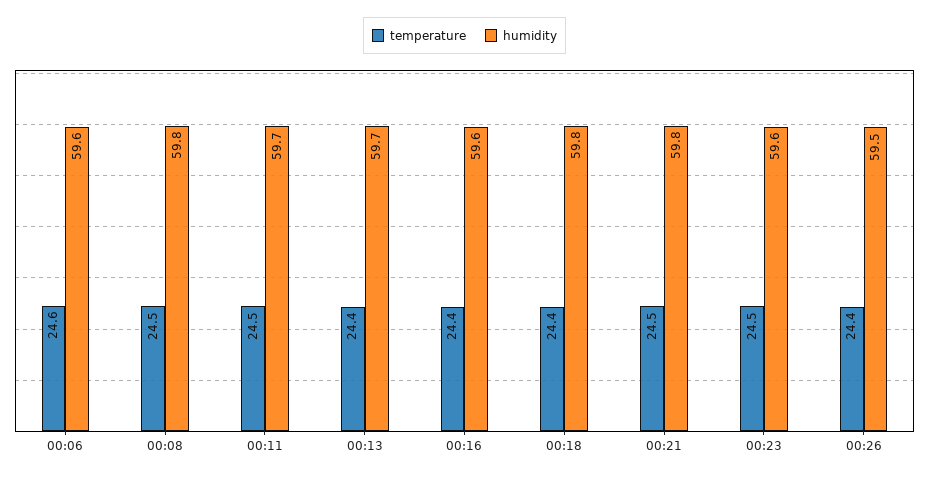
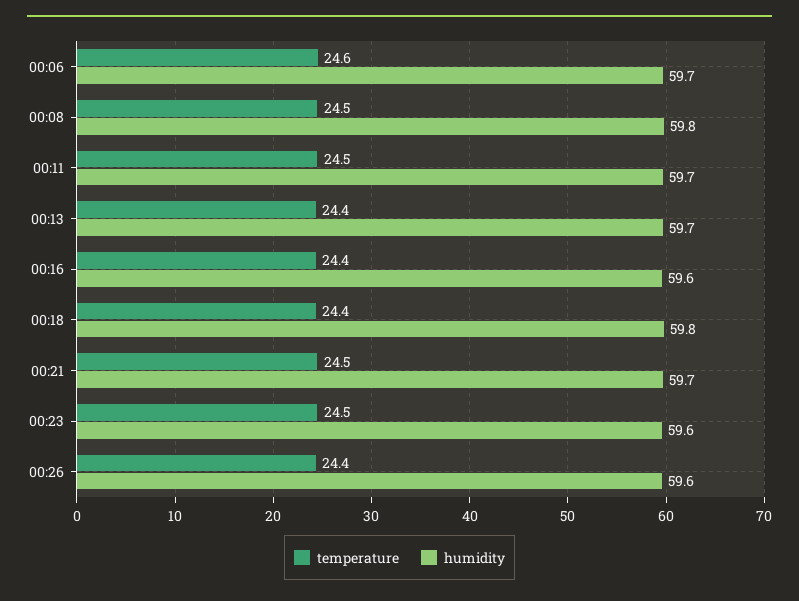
  {
    "temperature": {
      "00:06": 24.6,
      "00:08": 24.5,
      "00:11": 24.5,
      "00:13": 24.4,
      "00:16": 24.4,
      "00:18": 24.4,
      "00:21": 24.5,
      "00:23": 24.5,
      "00:26": 24.4
    },
    "humidity": {
-     "00:06": 59.6,
+     "00:06": 59.7,
      "00:08": 59.8,
      "00:11": 59.7,
      "00:13": 59.7,
      "00:16": 59.6,
      "00:18": 59.8,
-     "00:21": 59.8,
+     "00:21": 59.7,
      "00:23": 59.6,
-     "00:26": 59.5
+     "00:26": 59.6
    }
  }

